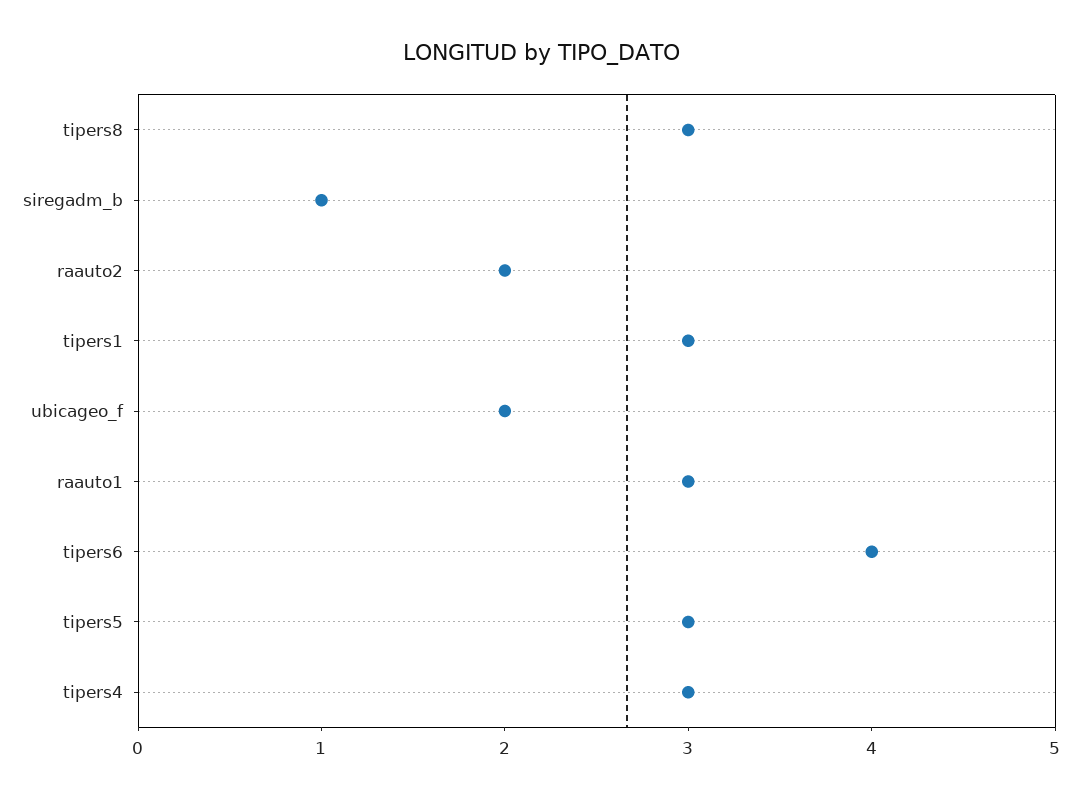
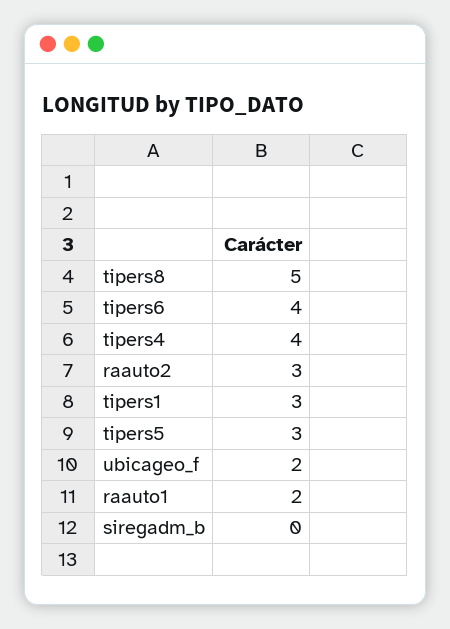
  {
-   "tipers8": 3,
+   "tipers8": 5,
-   "siregadm_b": 1,
+   "siregadm_b": 0,
-   "raauto2": 2,
+   "raauto2": 3,
    "tipers1": 3,
    "ubicageo_f": 2,
-   "raauto1": 3,
+   "raauto1": 2,
    "tipers6": 4,
    "tipers5": 3,
-   "tipers4": 3
+   "tipers4": 4
  }

